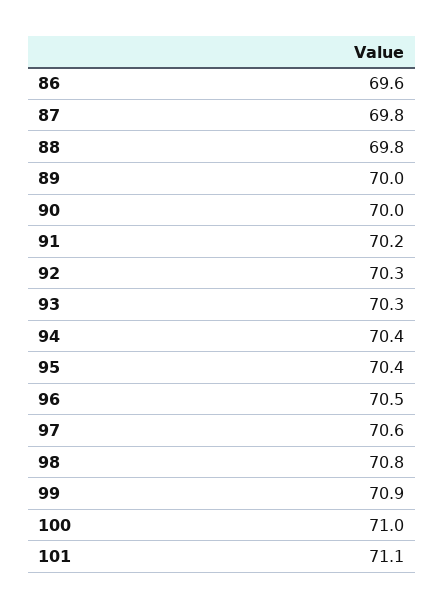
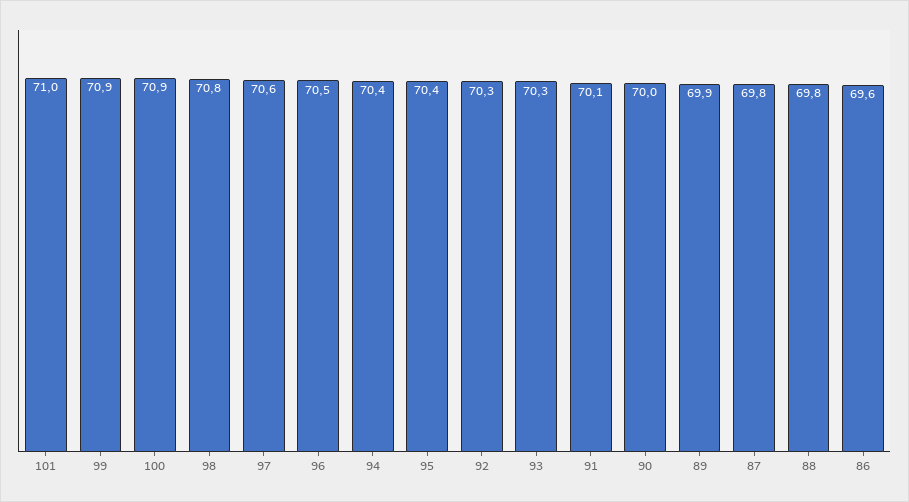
  {
    "86": 69.6,
    "87": 69.8,
    "88": 69.8,
-   "89": 70,
+   "89": 69.9,
    "90": 70,
-   "91": 70.2,
+   "91": 70.1,
    "92": 70.3,
    "93": 70.3,
    "94": 70.4,
    "95": 70.4,
    "96": 70.5,
    "97": 70.6,
    "98": 70.8,
    "99": 70.9,
-   "100": 71,
+   "100": 70.9,
-   "101": 71.1
+   "101": 71
  }

